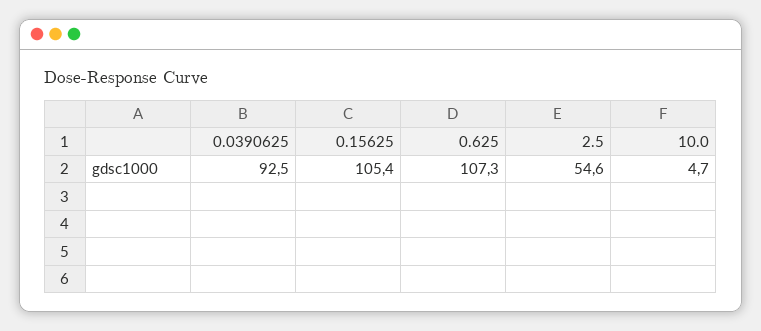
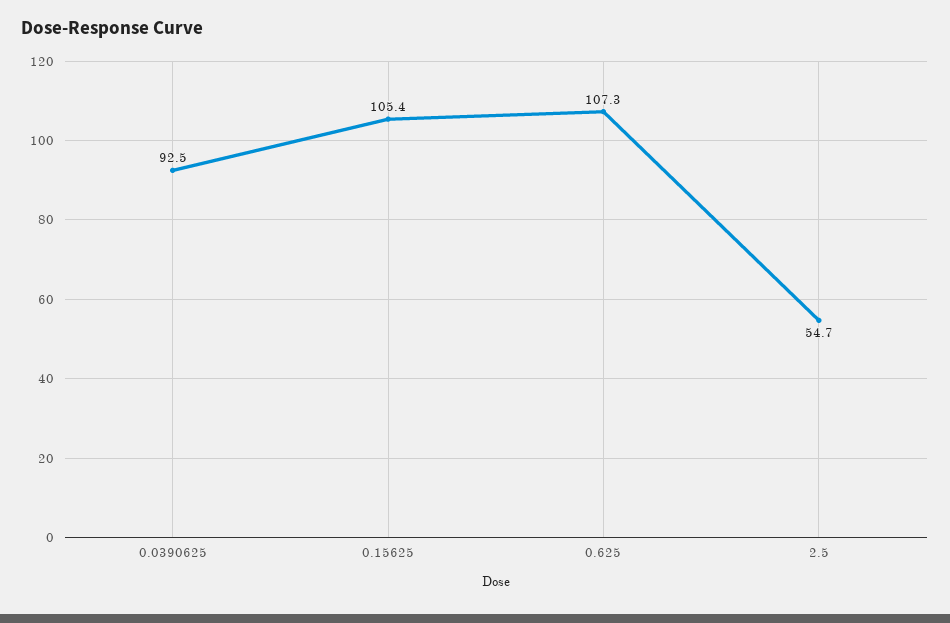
  {
    "0.0390625": 92.5,
    "0.15625": 105.4,
    "0.625": 107.3,
-   "2.5": 54.6,
+   "2.5": 54.7
-   "10.0": 4.7
  }

